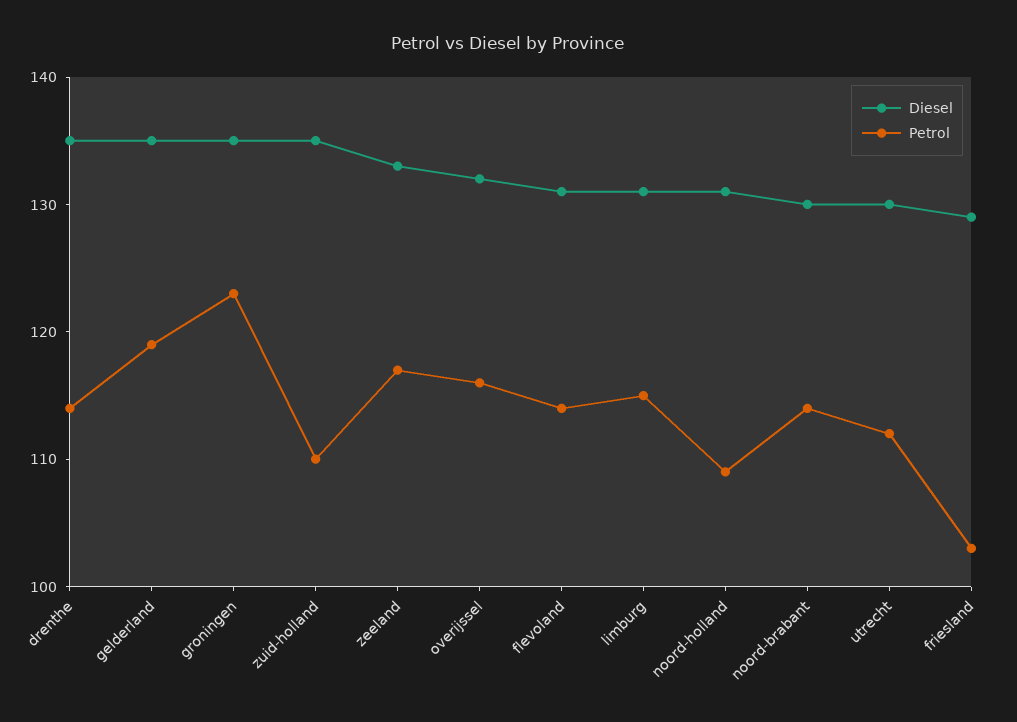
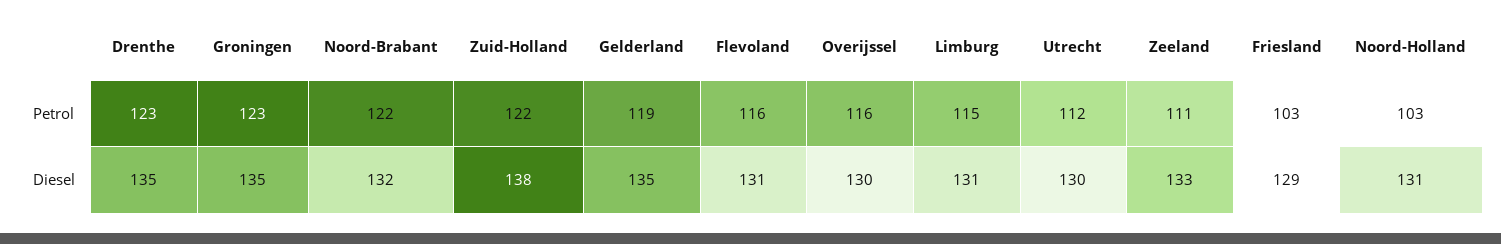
  {
    "Diesel": {
      "drenthe": 135,
      "gelderland": 135,
      "groningen": 135,
-     "zuid-holland": 135,
+     "zuid-holland": 138,
      "zeeland": 133,
-     "overijssel": 132,
+     "overijssel": 130,
      "flevoland": 131,
      "limburg": 131,
      "noord-holland": 131,
-     "noord-brabant": 130,
+     "noord-brabant": 132,
      "utrecht": 130,
      "friesland": 129
    },
    "Petrol": {
-     "drenthe": 114,
+     "drenthe": 123,
      "gelderland": 119,
      "groningen": 123,
-     "zuid-holland": 110,
+     "zuid-holland": 122,
-     "zeeland": 117,
+     "zeeland": 111,
      "overijssel": 116,
-     "flevoland": 114,
+     "flevoland": 116,
      "limburg": 115,
-     "noord-holland": 109,
+     "noord-holland": 103,
-     "noord-brabant": 114,
+     "noord-brabant": 122,
      "utrecht": 112,
      "friesland": 103
    }
  }

